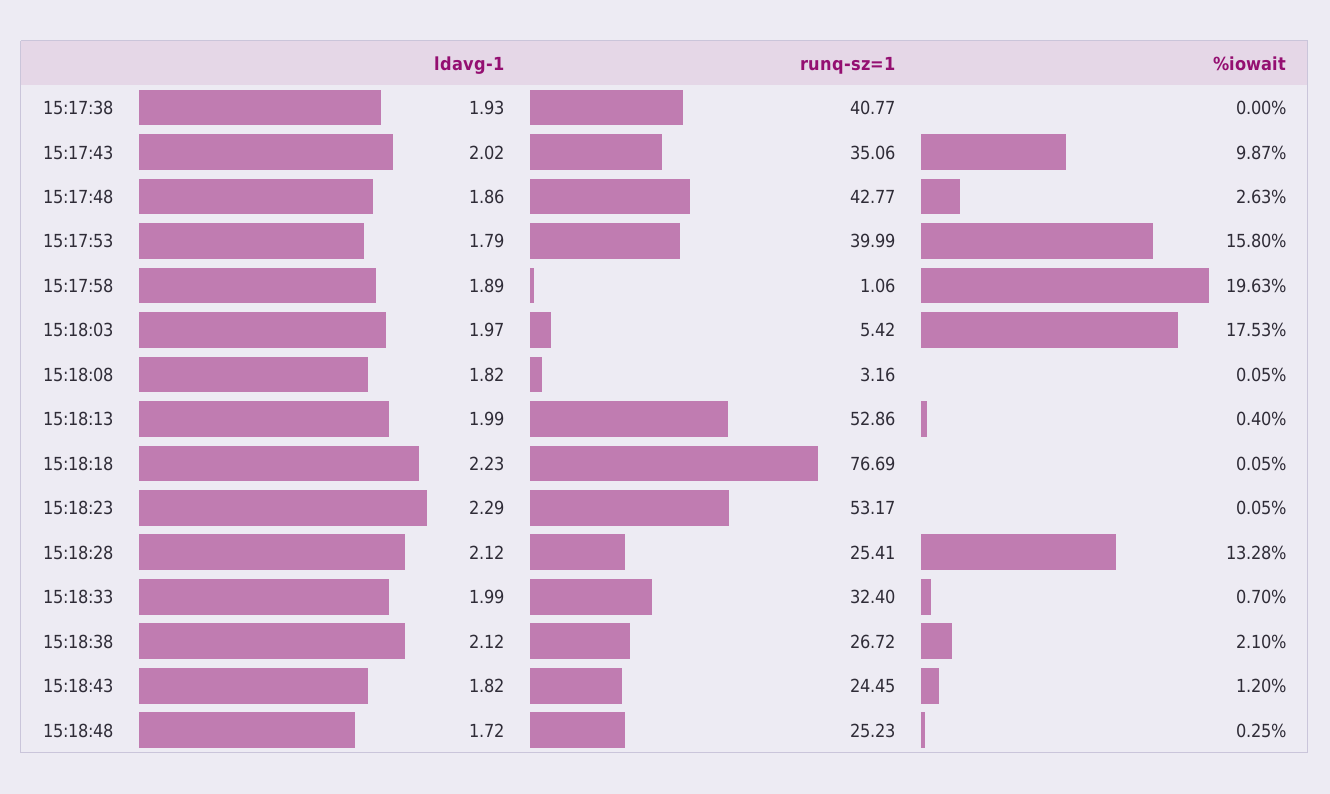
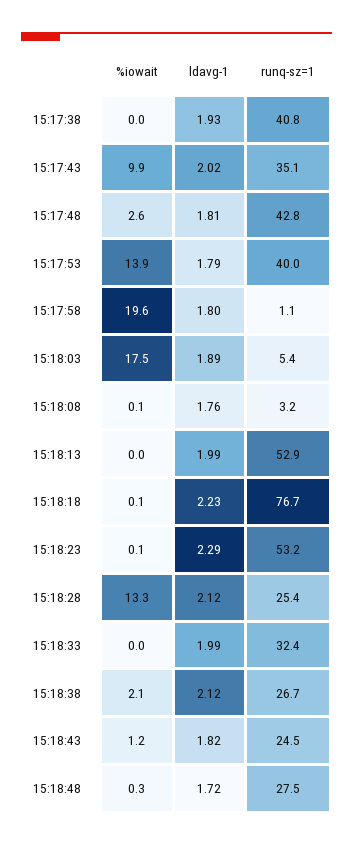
  {
    "ldavg-1": {
      "15:17:38": 1.93,
      "15:17:43": 2.02,
-     "15:17:48": 1.86,
+     "15:17:48": 1.81,
      "15:17:53": 1.79,
-     "15:17:58": 1.89,
+     "15:17:58": 1.8,
-     "15:18:03": 1.97,
+     "15:18:03": 1.89,
-     "15:18:08": 1.82,
+     "15:18:08": 1.76,
      "15:18:13": 1.99,
      "15:18:18": 2.23,
      "15:18:23": 2.29,
      "15:18:28": 2.12,
      "15:18:33": 1.99,
      "15:18:38": 2.12,
      "15:18:43": 1.82,
      "15:18:48": 1.72
    },
    "runq-sz=1": {
      "15:17:38": 40.77,
      "15:17:43": 35.06,
      "15:17:48": 42.77,
      "15:17:53": 39.99,
      "15:17:58": 1.06,
      "15:18:03": 5.42,
      "15:18:08": 3.16,
      "15:18:13": 52.86,
      "15:18:18": 76.69,
      "15:18:23": 53.17,
      "15:18:28": 25.41,
      "15:18:33": 32.4,
      "15:18:38": 26.72,
      "15:18:43": 24.45,
-     "15:18:48": 25.23
+     "15:18:48": 27.5
    },
    "%iowait": {
      "15:17:38": 0,
      "15:17:43": 9.87,
      "15:17:48": 2.63,
-     "15:17:53": 15.8,
+     "15:17:53": 13.9,
      "15:17:58": 19.63,
      "15:18:03": 17.53,
      "15:18:08": 0.05,
-     "15:18:13": 0.4,
+     "15:18:13": 0,
      "15:18:18": 0.05,
      "15:18:23": 0.05,
      "15:18:28": 13.28,
-     "15:18:33": 0.7,
+     "15:18:33": 0,
      "15:18:38": 2.1,
      "15:18:43": 1.2,
      "15:18:48": 0.25
    }
  }

